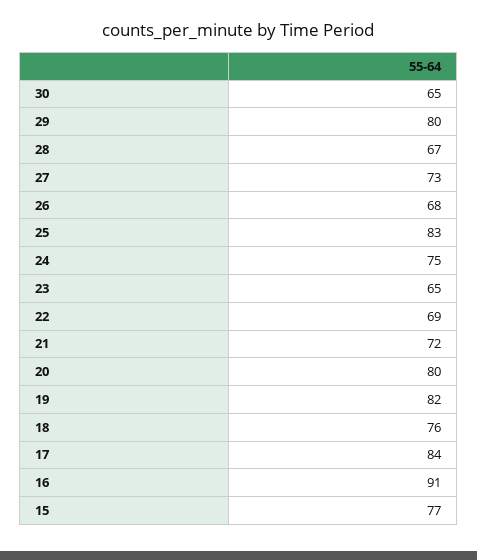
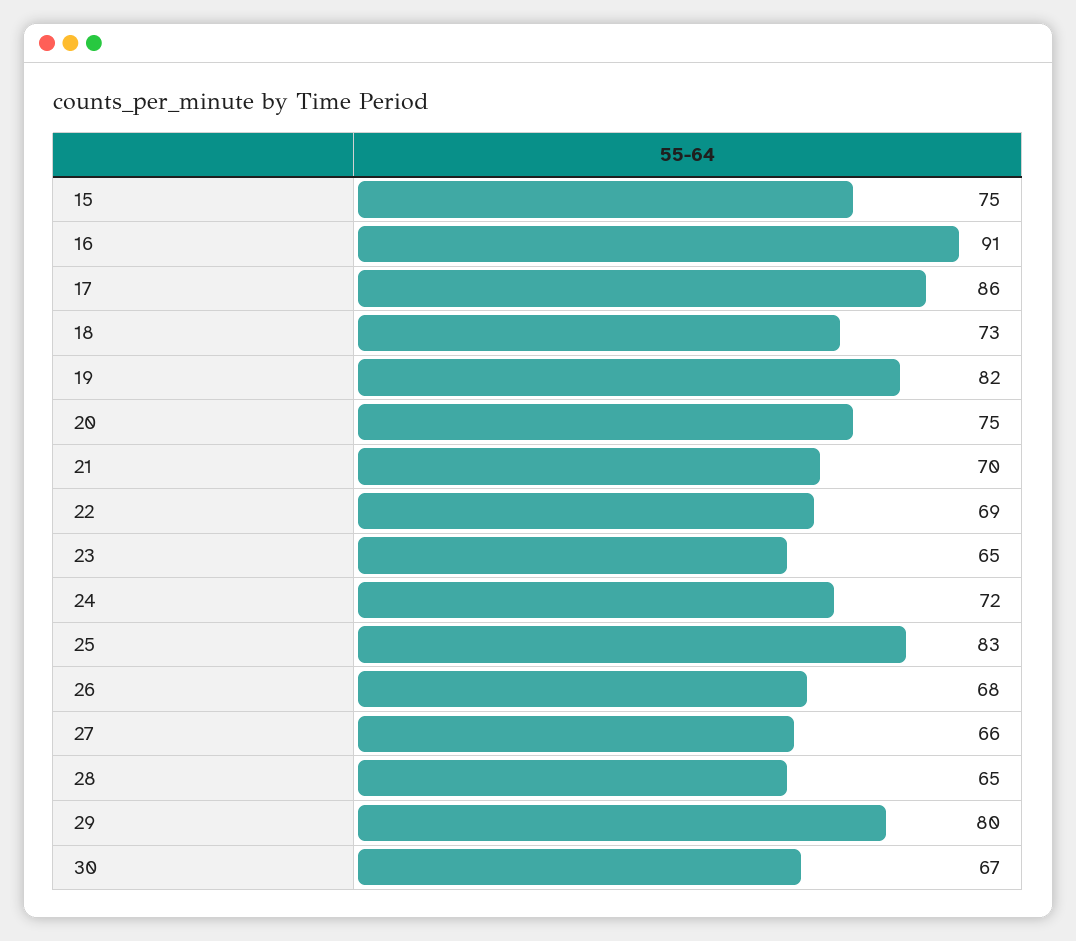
  {
-   "30": 65,
+   "30": 67,
    "29": 80,
-   "28": 67,
+   "28": 65,
-   "27": 73,
+   "27": 66,
    "26": 68,
    "25": 83,
-   "24": 75,
+   "24": 72,
    "23": 65,
    "22": 69,
-   "21": 72,
+   "21": 70,
-   "20": 80,
+   "20": 75,
    "19": 82,
-   "18": 76,
+   "18": 73,
-   "17": 84,
+   "17": 86,
    "16": 91,
-   "15": 77
+   "15": 75
  }

